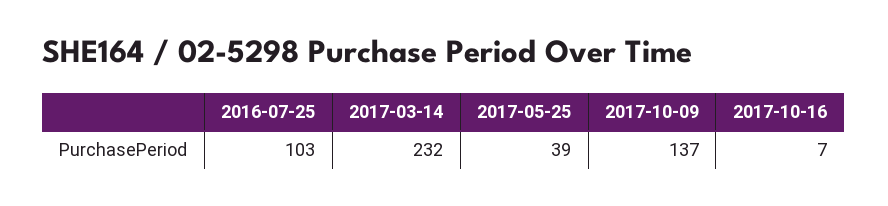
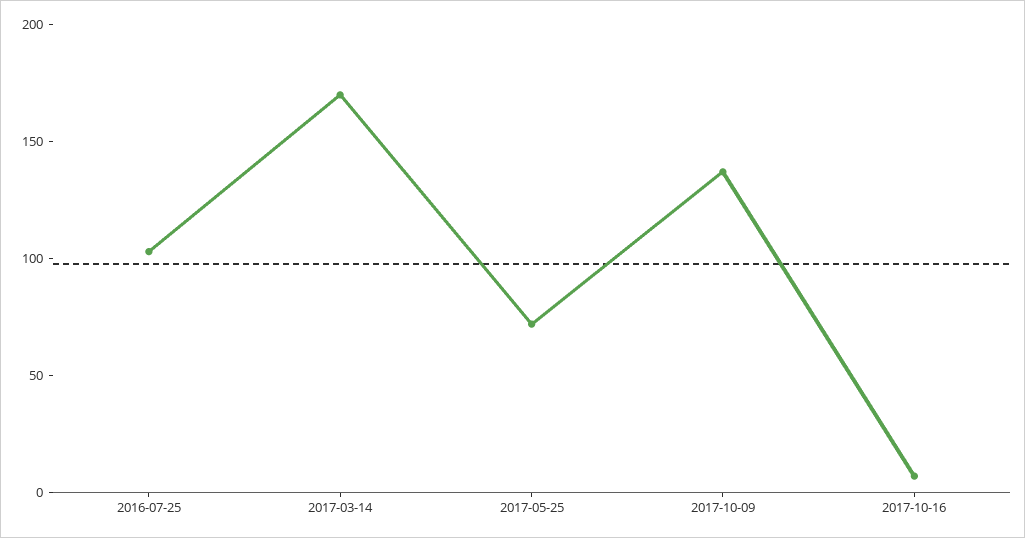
  {
    "2016-07-25": 103,
-   "2017-03-14": 232,
+   "2017-03-14": 170,
-   "2017-05-25": 39,
+   "2017-05-25": 70,
    "2017-10-09": 137,
    "2017-10-16": 7
  }

